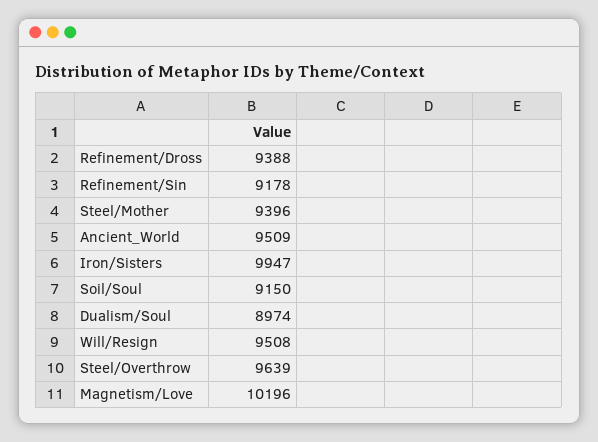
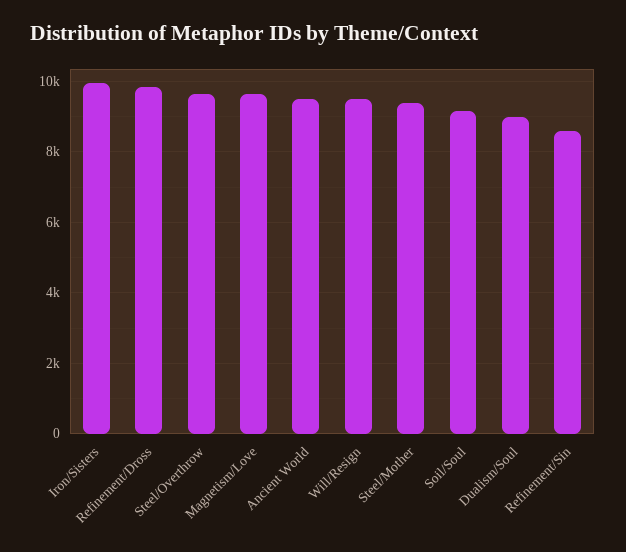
  {
-   "Refinement/Dross": 9388,
+   "Refinement/Dross": 9800,
-   "Refinement/Sin": 9178,
+   "Refinement/Sin": 8600,
    "Steel/Mother": 9396,
    "Ancient_World": 9509,
    "Iron/Sisters": 9947,
    "Soil/Soul": 9150,
    "Dualism/Soul": 8974,
    "Will/Resign": 9508,
    "Steel/Overthrow": 9639,
-   "Magnetism/Love": 10196
+   "Magnetism/Love": 9600
  }

